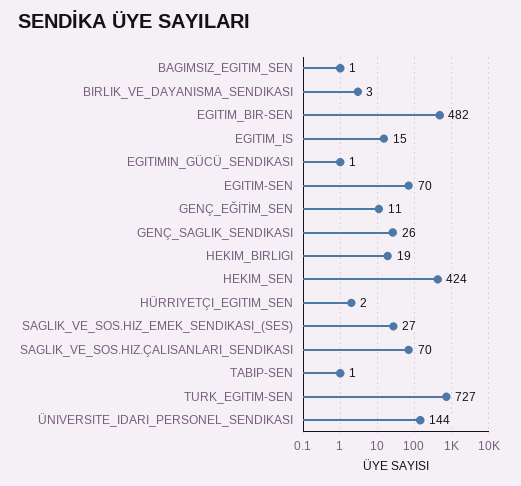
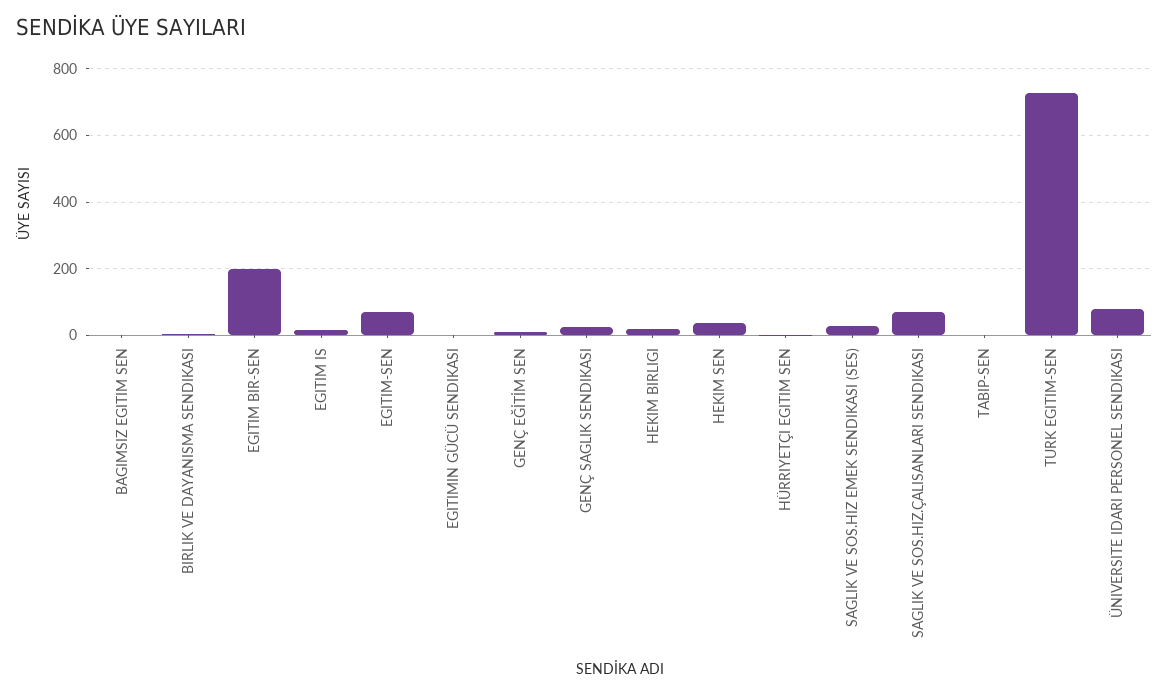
  {
    "BAGIMSIZ_EGITIM_SEN": 1,
    "BIRLIK_VE_DAYANISMA_SENDIKASI": 3,
-   "EGITIM_BIR-SEN": 482,
+   "EGITIM_BIR-SEN": 200,
    "EGITIM_IS": 15,
    "EGITIMIN_GÜCÜ_SENDIKASI": 1,
    "EGITIM-SEN": 70,
    "GENÇ_EĞİTİM_SEN": 11,
    "GENÇ_SAGLIK_SENDIKASI": 26,
    "HEKIM_BIRLIGI": 19,
-   "HEKIM_SEN": 424,
+   "HEKIM_SEN": 40,
    "HÜRRIYETÇI_EGITIM_SEN": 2,
    "SAGLIK_VE_SOS.HIZ_EMEK_SENDIKASI_(SES)": 27,
    "SAGLIK_VE_SOS.HIZ.ÇALISANLARI_SENDIKASI": 70,
    "TABIP-SEN": 1,
    "TURK_EGITIM-SEN": 727,
-   "ÜNIVERSITE_IDARI_PERSONEL_SENDIKASI": 144
+   "ÜNIVERSITE_IDARI_PERSONEL_SENDIKASI": 80
  }

